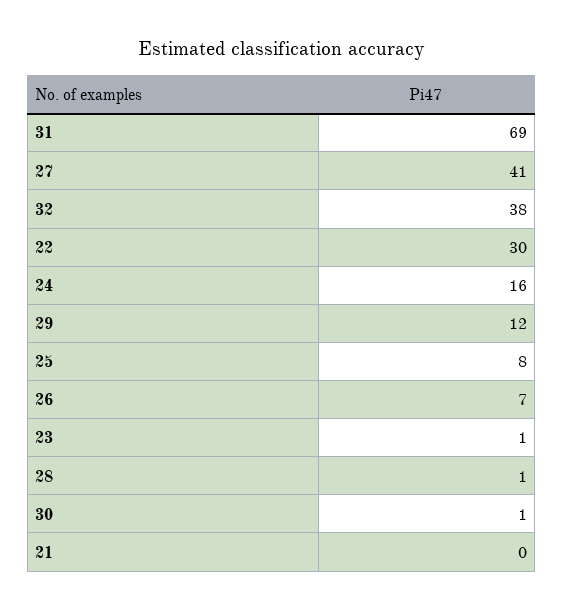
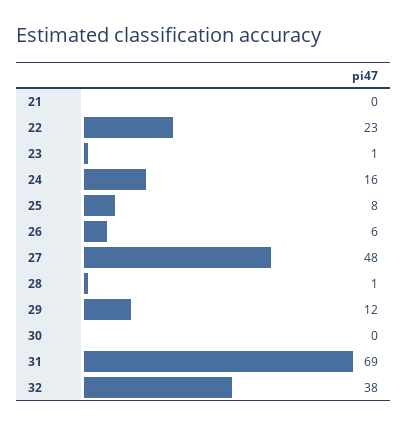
  {
    "31": 69,
-   "27": 41,
+   "27": 48,
    "32": 38,
-   "22": 30,
+   "22": 23,
    "24": 16,
    "29": 12,
    "25": 8,
-   "26": 7,
+   "26": 6,
    "23": 1,
    "28": 1,
-   "30": 1,
+   "30": 0,
    "21": 0
  }

